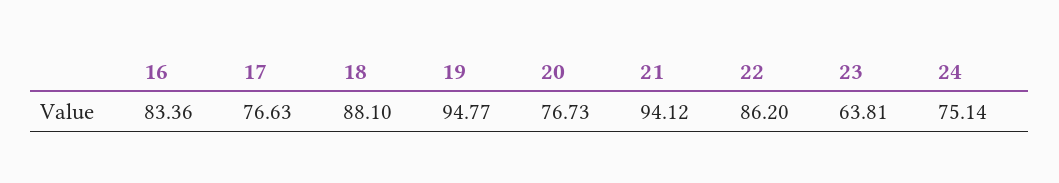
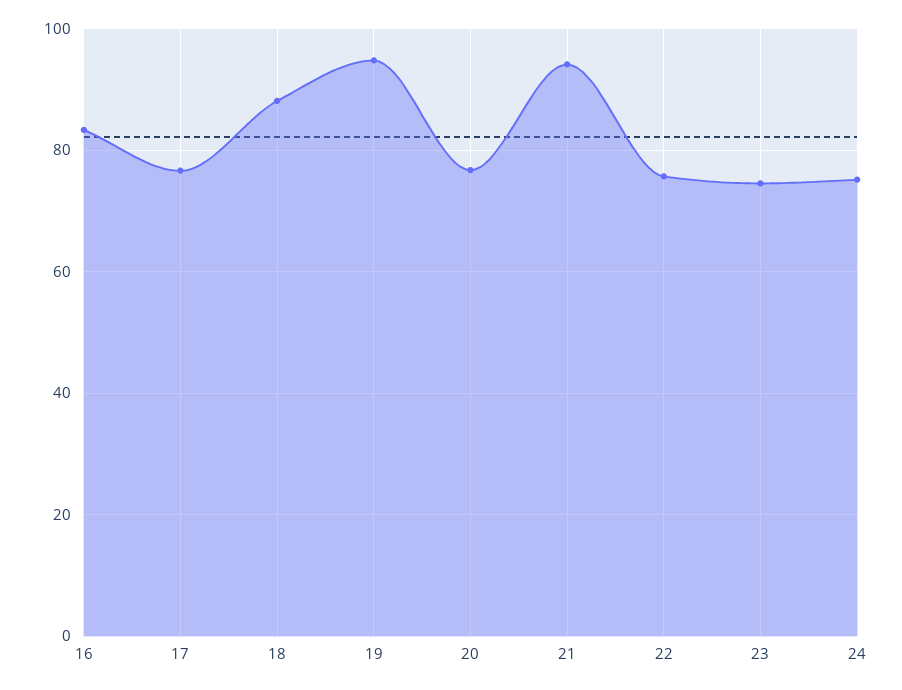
  {
    "16": 83.36,
    "17": 76.63,
    "18": 88.1,
    "19": 94.77,
    "20": 76.73,
    "21": 94.12,
-   "22": 86.2,
+   "22": 76,
-   "23": 63.81,
+   "23": 74,
    "24": 75.14
  }

